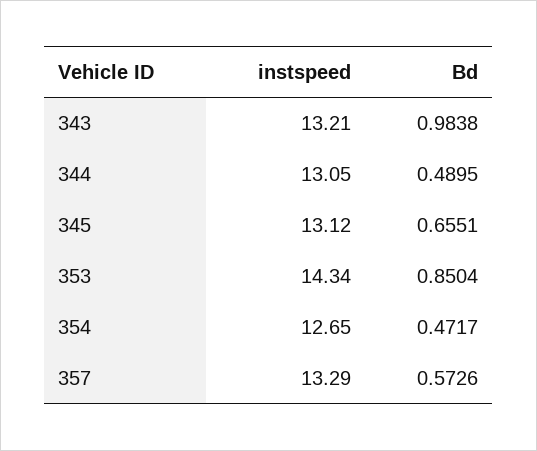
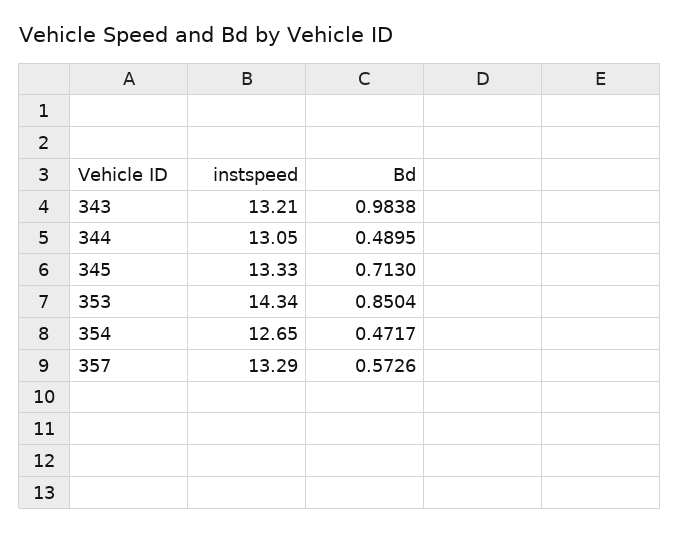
  {
    "instspeed": {
      "343": 13.21,
      "344": 13.05,
-     "345": 13.12,
+     "345": 13.33,
      "353": 14.34,
      "354": 12.65,
      "357": 13.29
    },
    "Bd": {
      "343": 0.9838,
      "344": 0.4895,
-     "345": 0.6551,
+     "345": 0.713,
      "353": 0.8504,
      "354": 0.4717,
      "357": 0.5726
    }
  }

